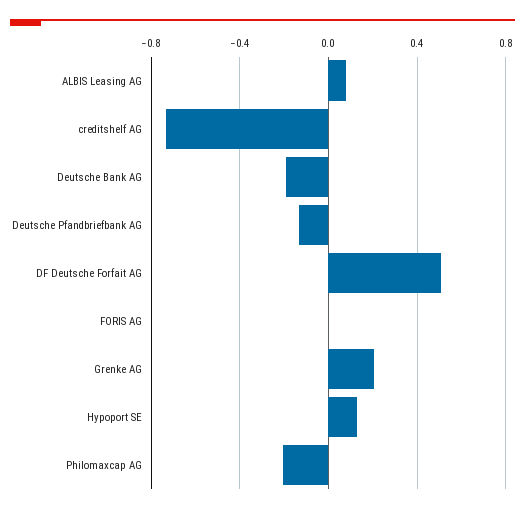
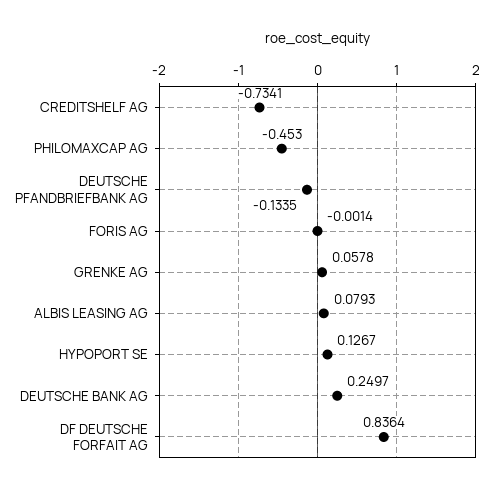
  {
    "ALBIS Leasing AG": 0.0793,
    "creditshelf AG": -0.7341,
-   "Deutsche Bank AG": -0.2,
+   "Deutsche Bank AG": 0.2497,
    "Deutsche Pfandbriefbank AG": -0.1335,
-   "DF Deutsche Forfait AG": 0.5,
+   "DF Deutsche Forfait AG": 0.8364,
    "FORIS AG": -0.0014,
-   "Grenke AG": 0.2,
+   "Grenke AG": 0.0578,
    "Hypoport SE": 0.1267,
-   "Philomaxcap AG": -0.2
+   "Philomaxcap AG": -0.453
  }

